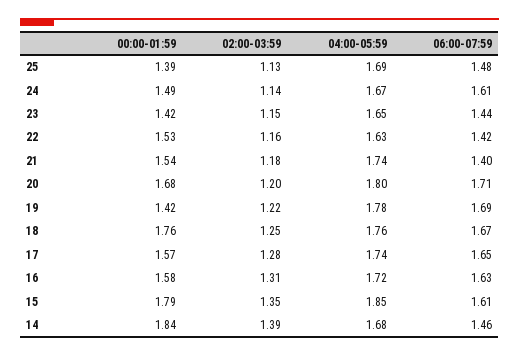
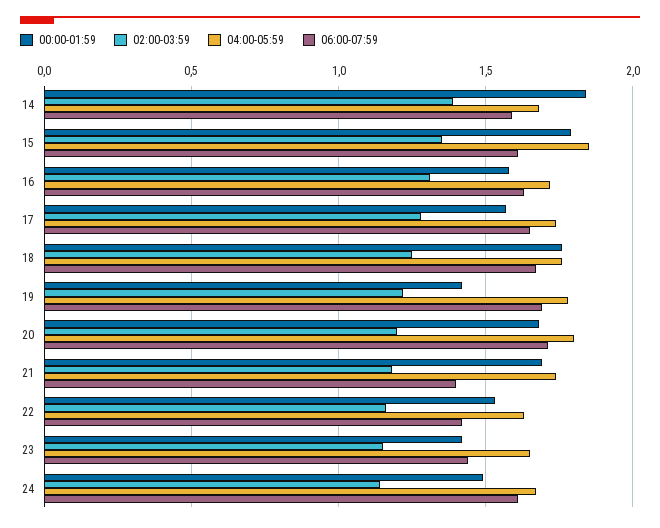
  {
    "00:00-01:59": {
-     "25": 1.39,
      "24": 1.49,
      "23": 1.42,
      "22": 1.53,
-     "21": 1.54,
+     "21": 1.7,
      "20": 1.68,
      "19": 1.42,
      "18": 1.76,
      "17": 1.57,
      "16": 1.58,
      "15": 1.79,
      "14": 1.84
    },
    "02:00-03:59": {
-     "25": 1.13,
      "24": 1.14,
      "23": 1.15,
      "22": 1.16,
      "21": 1.18,
      "20": 1.2,
      "19": 1.22,
      "18": 1.25,
      "17": 1.28,
      "16": 1.31,
      "15": 1.35,
      "14": 1.39
    },
    "04:00-05:59": {
-     "25": 1.69,
      "24": 1.67,
      "23": 1.65,
      "22": 1.63,
      "21": 1.74,
      "20": 1.8,
      "19": 1.78,
      "18": 1.76,
      "17": 1.74,
      "16": 1.72,
      "15": 1.85,
      "14": 1.68
    },
    "06:00-07:59": {
-     "25": 1.48,
      "24": 1.61,
      "23": 1.44,
      "22": 1.42,
      "21": 1.4,
      "20": 1.71,
      "19": 1.69,
      "18": 1.67,
      "17": 1.65,
      "16": 1.63,
      "15": 1.61,
-     "14": 1.46
+     "14": 1.6
    }
  }

